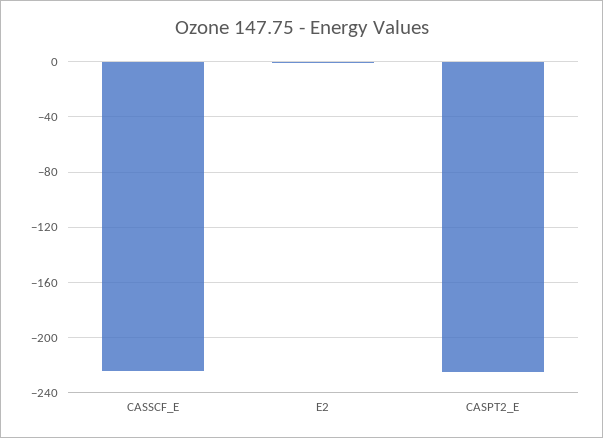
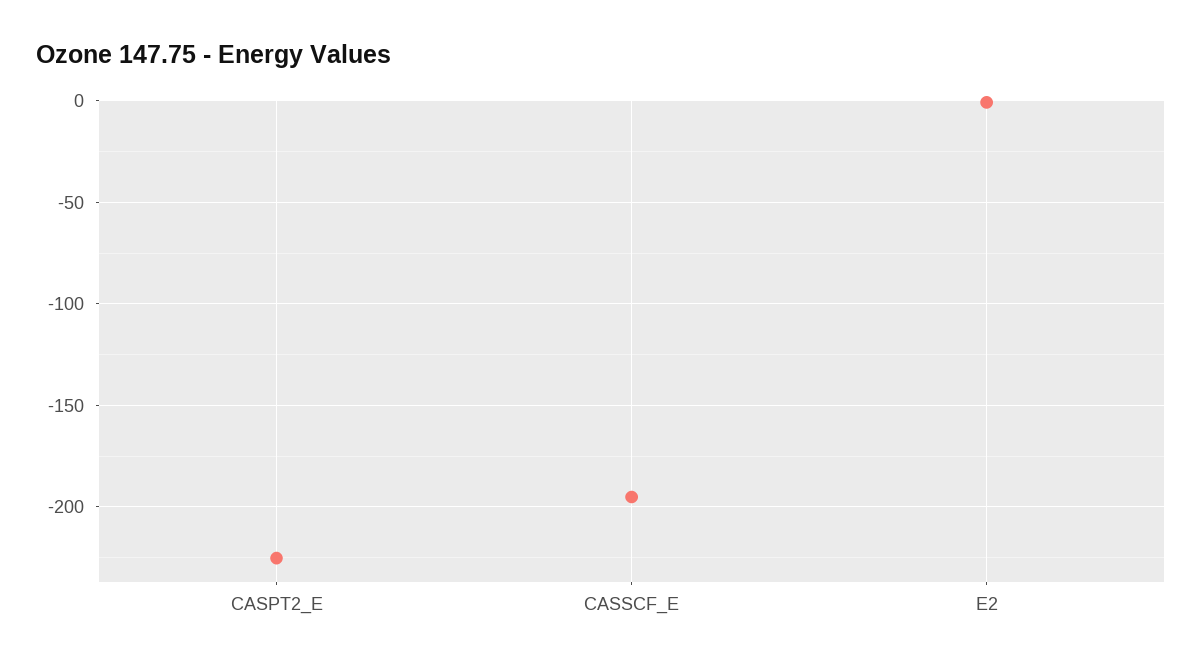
  {
-   "CASSCF_E": -225,
+   "CASSCF_E": -195,
    "E2": 0,
    "CASPT2_E": -225
  }

